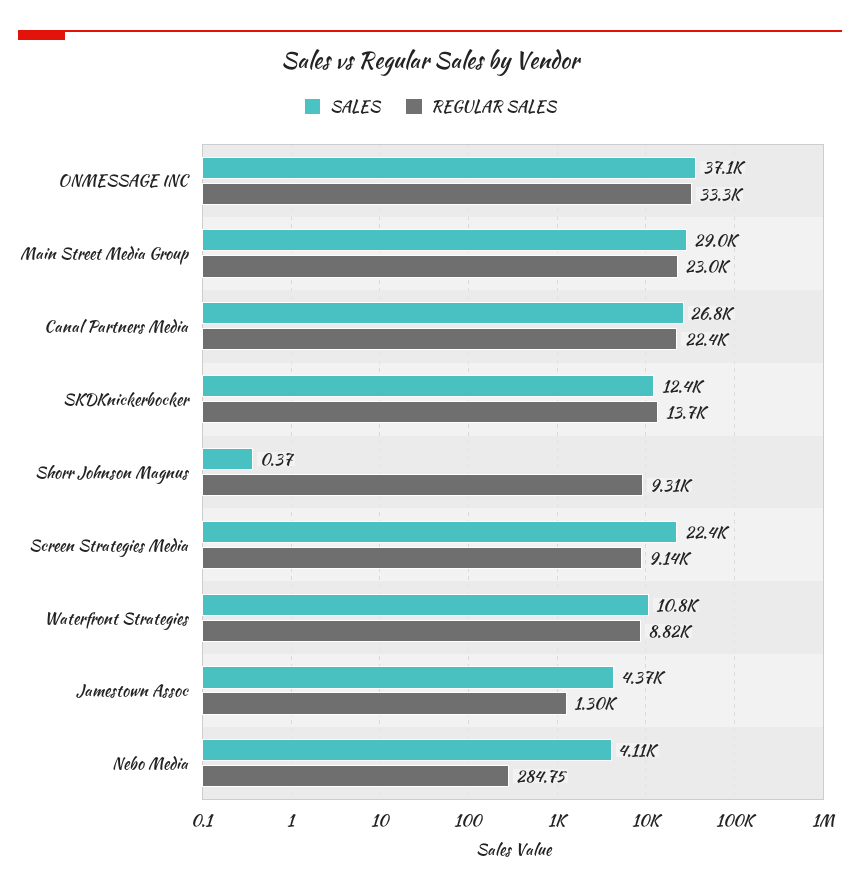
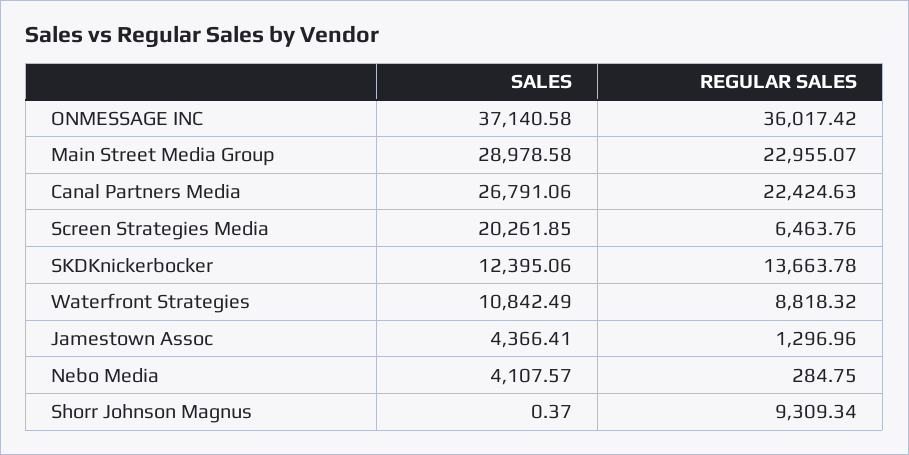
  {
    "SALES": {
      "ONMESSAGE INC": 37140.58,
      "Main Street Media Group": 28978.58,
      "Canal Partners Media": 26791.06,
      "SKDKnickerbocker": 12395.06,
      "Shorr Johnson Magnus": 0.37,
-     "Screen Strategies Media": 22400,
+     "Screen Strategies Media": 20261.85,
      "Waterfront Strategies": 10842.49,
      "Jamestown Assoc": 4366.41,
      "Nebo Media": 4107.57
    },
    "REGULAR SALES": {
-     "ONMESSAGE INC": 33300,
+     "ONMESSAGE INC": 36017.42,
      "Main Street Media Group": 22955.07,
      "Canal Partners Media": 22424.63,
      "SKDKnickerbocker": 13663.78,
      "Shorr Johnson Magnus": 9309.34,
-     "Screen Strategies Media": 9140,
+     "Screen Strategies Media": 6463.76,
      "Waterfront Strategies": 8818.32,
      "Jamestown Assoc": 1296.96,
      "Nebo Media": 284.75
    }
  }

